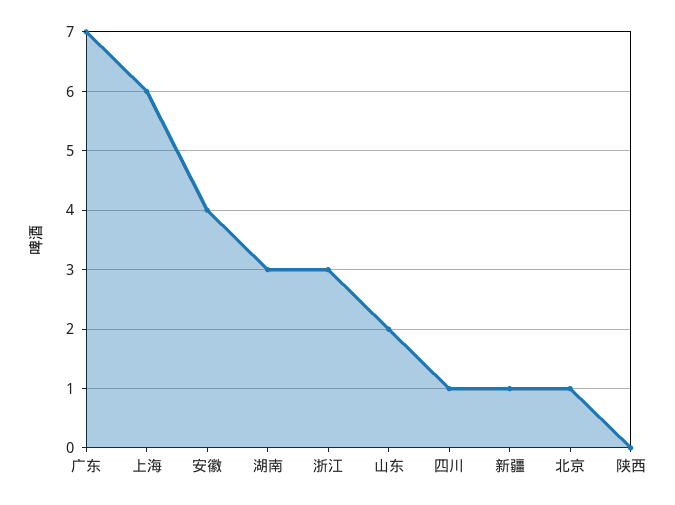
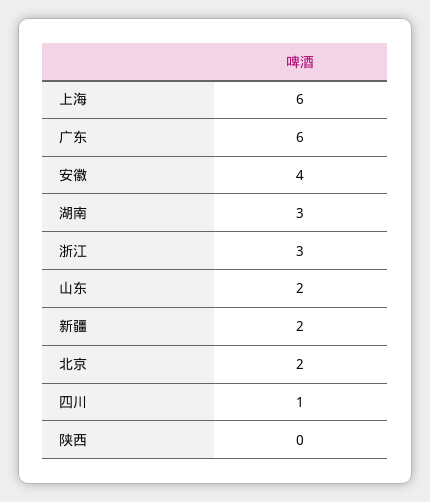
  {
-   "广东": 7,
+   "广东": 6,
    "上海": 6,
    "安徽": 4,
    "湖南": 3,
    "浙江": 3,
    "山东": 2,
    "四川": 1,
-   "新疆": 1,
+   "新疆": 2,
-   "北京": 1,
+   "北京": 2,
    "陕西": 0
  }

